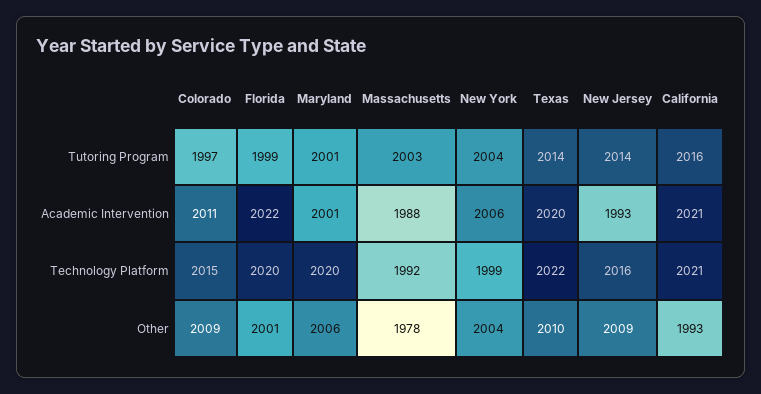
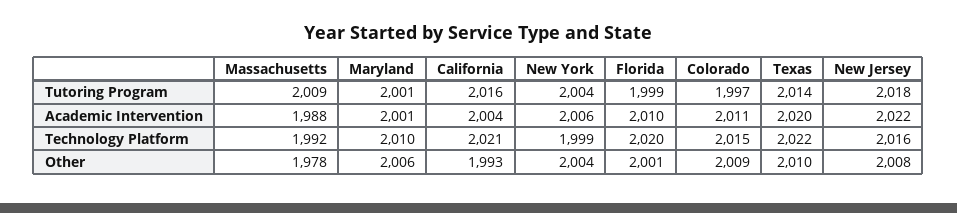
  {
    "Colorado": {
      "Tutoring Program": 1997,
      "Academic Intervention": 2011,
      "Technology Platform": 2015,
      "Other": 2009
    },
    "Florida": {
      "Tutoring Program": 1999,
-     "Academic Intervention": 2022,
+     "Academic Intervention": 2010,
      "Technology Platform": 2020,
      "Other": 2001
    },
    "Maryland": {
      "Tutoring Program": 2001,
      "Academic Intervention": 2001,
-     "Technology Platform": 2020,
+     "Technology Platform": 2010,
      "Other": 2006
    },
    "Massachusetts": {
-     "Tutoring Program": 2003,
+     "Tutoring Program": 2009,
      "Academic Intervention": 1988,
      "Technology Platform": 1992,
      "Other": 1978
    },
    "New York": {
      "Tutoring Program": 2004,
      "Academic Intervention": 2006,
      "Technology Platform": 1999,
      "Other": 2004
    },
    "Texas": {
      "Tutoring Program": 2014,
      "Academic Intervention": 2020,
      "Technology Platform": 2022,
      "Other": 2010
    },
    "New Jersey": {
-     "Tutoring Program": 2014,
+     "Tutoring Program": 2018,
-     "Academic Intervention": 1993,
+     "Academic Intervention": 2022,
      "Technology Platform": 2016,
-     "Other": 2009
+     "Other": 2008
    },
    "California": {
      "Tutoring Program": 2016,
-     "Academic Intervention": 2021,
+     "Academic Intervention": 2004,
      "Technology Platform": 2021,
      "Other": 1993
    }
  }

